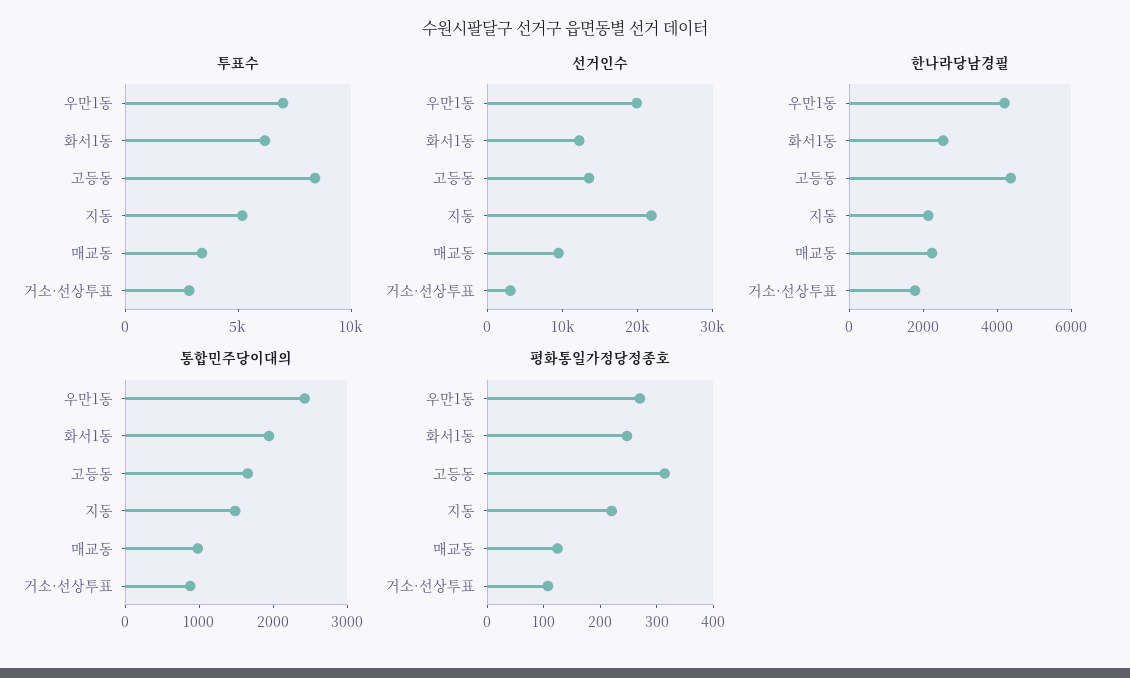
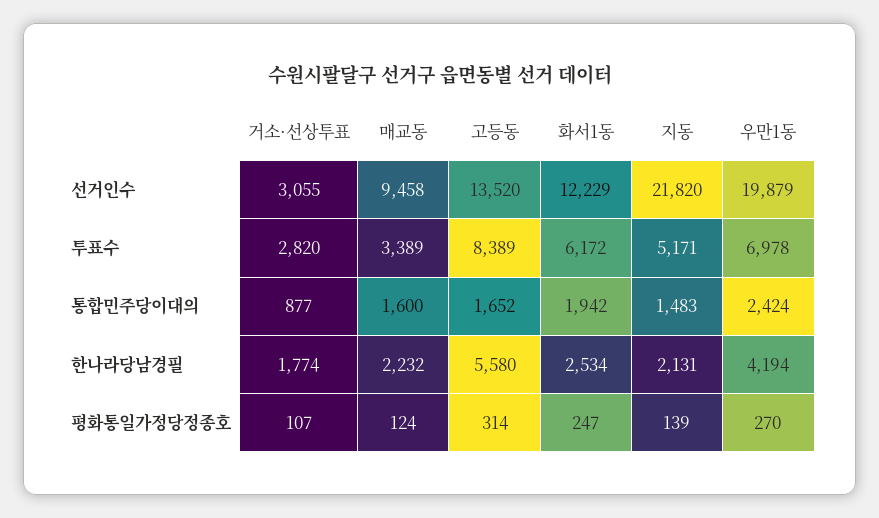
  {
    "투표수": {
      "우만1동": 6978,
      "화서1동": 6172,
      "고등동": 8389,
      "지동": 5171,
      "매교동": 3389,
      "거소·선상투표": 2820
    },
    "선거인수": {
      "우만1동": 19879,
      "화서1동": 12229,
      "고등동": 13520,
      "지동": 21820,
      "매교동": 9458,
      "거소·선상투표": 3055
    },
    "한나라당남경필": {
      "우만1동": 4194,
      "화서1동": 2534,
-     "고등동": 4500,
+     "고등동": 5580,
      "지동": 2131,
      "매교동": 2232,
      "거소·선상투표": 1774
    },
    "통합민주당이대의": {
      "우만1동": 2424,
      "화서1동": 1942,
      "고등동": 1652,
      "지동": 1483,
-     "매교동": 1000,
+     "매교동": 1600,
      "거소·선상투표": 877
    },
    "평화통일가정당정종호": {
      "우만1동": 270,
      "화서1동": 247,
      "고등동": 314,
-     "지동": 220,
+     "지동": 139,
      "매교동": 124,
      "거소·선상투표": 107
    }
  }

